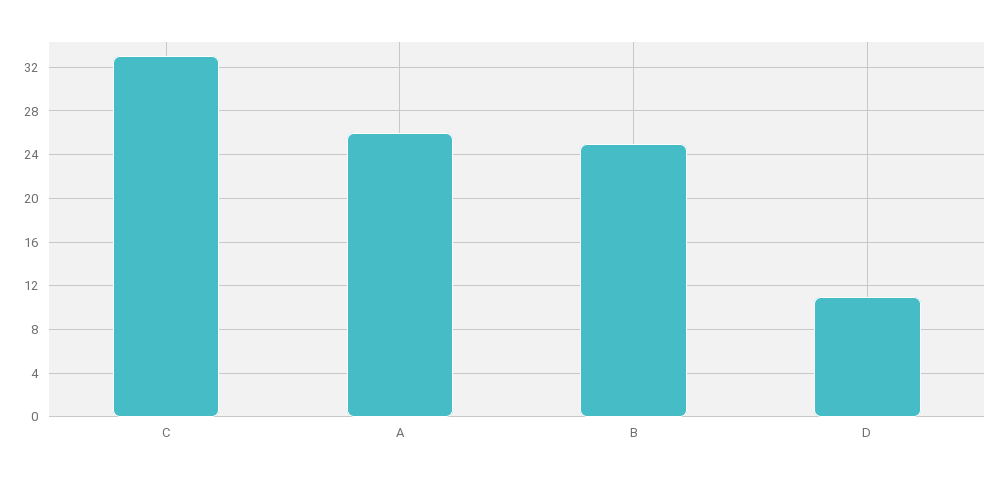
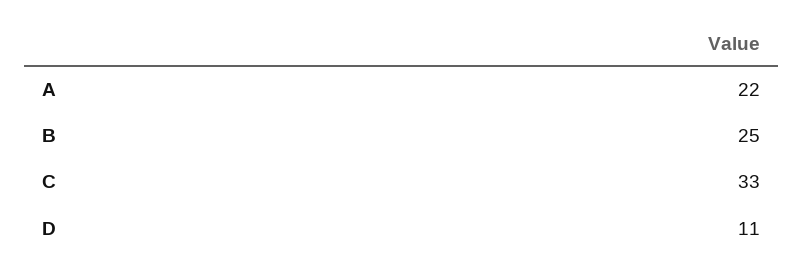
  {
    "C": 33,
-   "A": 26,
+   "A": 22,
    "B": 25,
    "D": 11
  }

